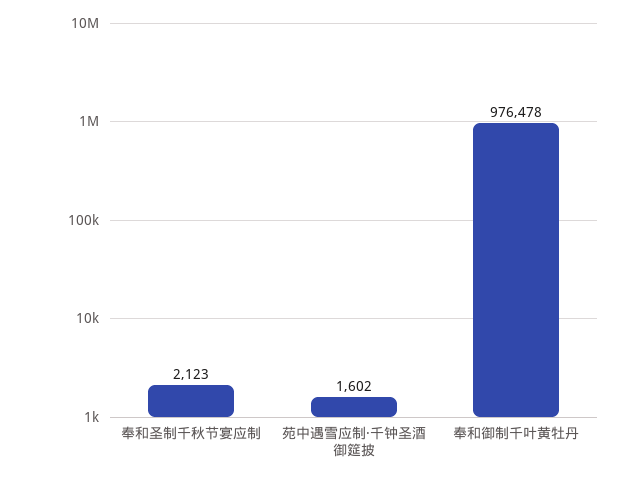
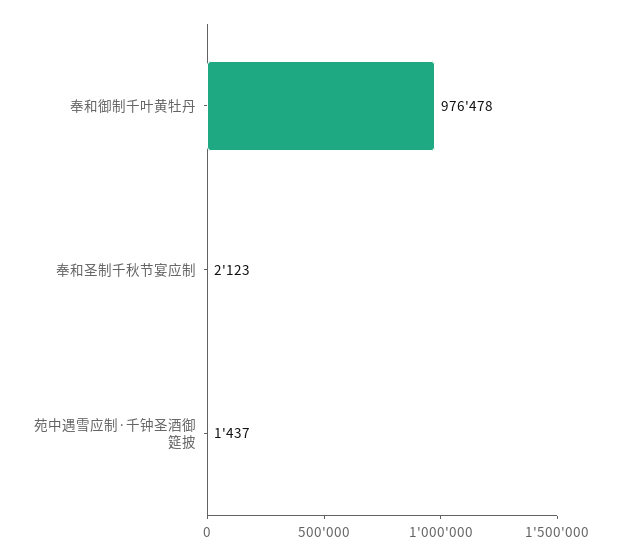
  {
    "奉和圣制千秋节宴应制": 2123,
-   "苑中遇雪应制·千钟圣酒御筵披": 1602,
+   "苑中遇雪应制·千钟圣酒御筵披": 1437,
    "奉和御制千叶黄牡丹": 976478
  }

